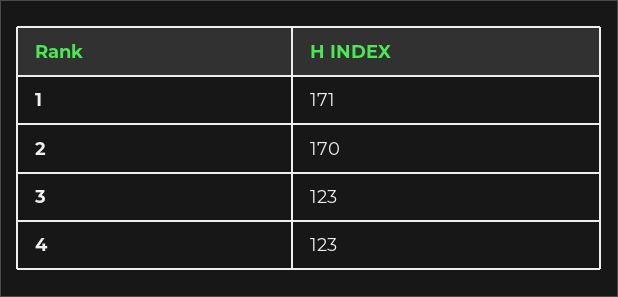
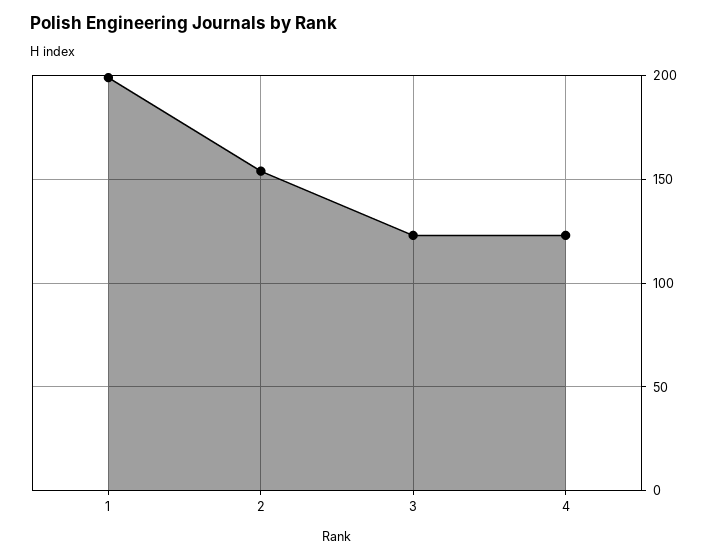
  {
-   "1": 171,
+   "1": 200,
-   "2": 170,
+   "2": 155,
    "3": 123,
    "4": 123
  }

